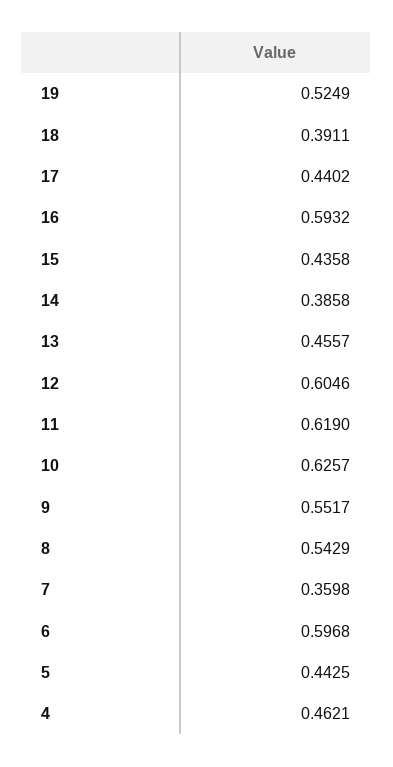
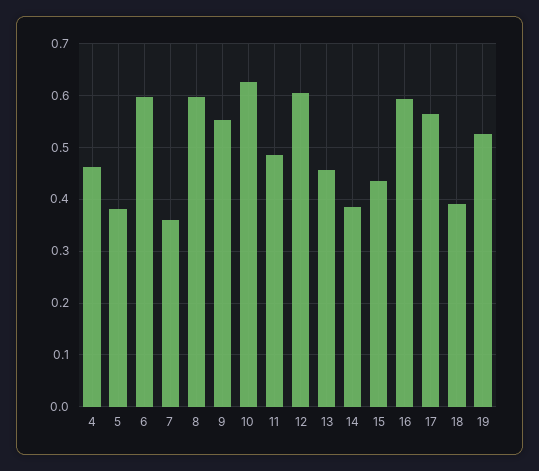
  {
    "19": 0.5249,
    "18": 0.3911,
-   "17": 0.4402,
+   "17": 0.56,
    "16": 0.5932,
    "15": 0.4358,
    "14": 0.3858,
    "13": 0.4557,
    "12": 0.6046,
-   "11": 0.619,
+   "11": 0.48,
    "10": 0.6257,
    "9": 0.5517,
-   "8": 0.5429,
+   "8": 0.6,
    "7": 0.3598,
    "6": 0.5968,
-   "5": 0.4425,
+   "5": 0.38,
    "4": 0.4621
  }

